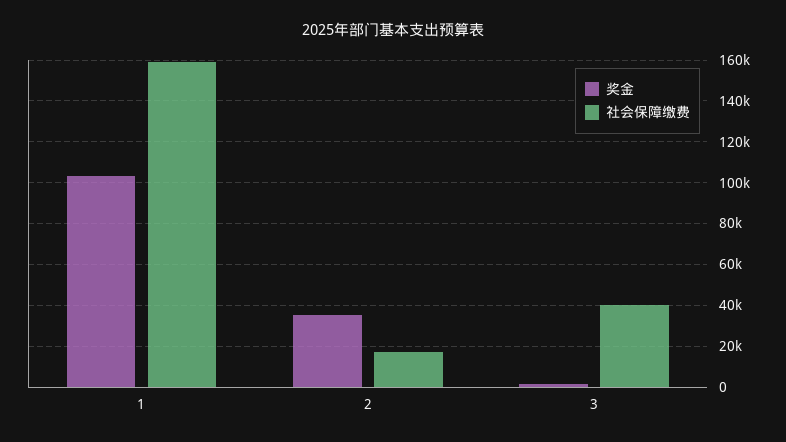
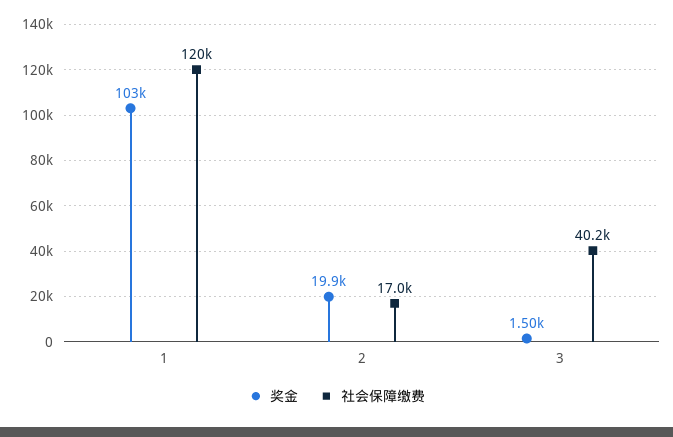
  {
    "奖金": {
      "1": 103000,
-     "2": 35000,
+     "2": 19900,
      "3": 1500
    },
    "社会保障缴费": {
-     "1": 160000,
+     "1": 120000,
      "2": 17000,
      "3": 40200
    }
  }

